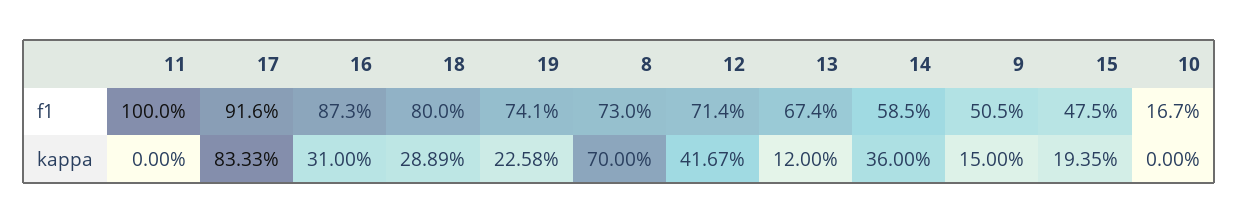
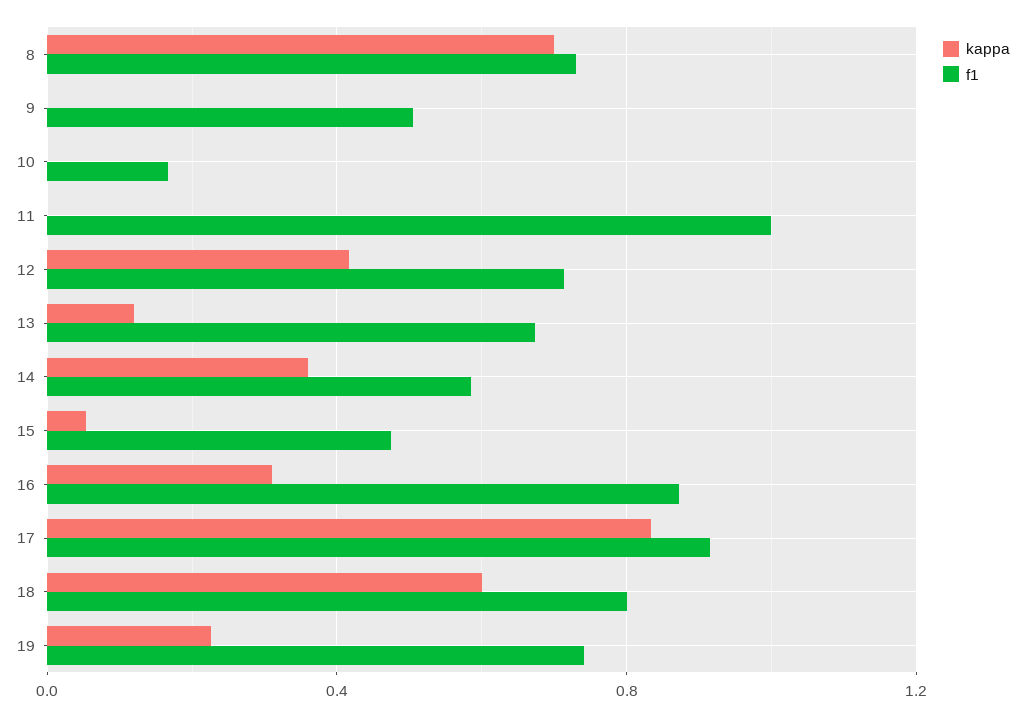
  {
    "f1": {
      "11": 1,
      "17": 0.916,
      "16": 0.873,
      "18": 0.8,
      "19": 0.741,
      "8": 0.73,
      "12": 0.714,
      "13": 0.674,
      "14": 0.585,
      "9": 0.505,
      "15": 0.475,
      "10": 0.167
    },
    "kappa": {
      "11": 0,
      "17": 0.8333,
      "16": 0.31,
-     "18": 0.2889,
+     "18": 0.6,
      "19": 0.2258,
      "8": 0.7,
      "12": 0.4167,
      "13": 0.12,
      "14": 0.36,
-     "9": 0.15,
+     "9": 0,
-     "15": 0.1935,
+     "15": 0.05,
      "10": 0
    }
  }

